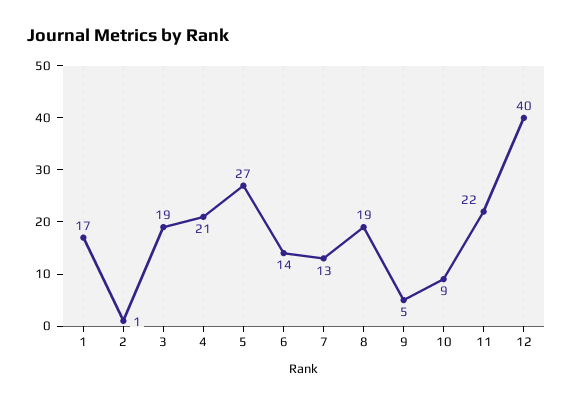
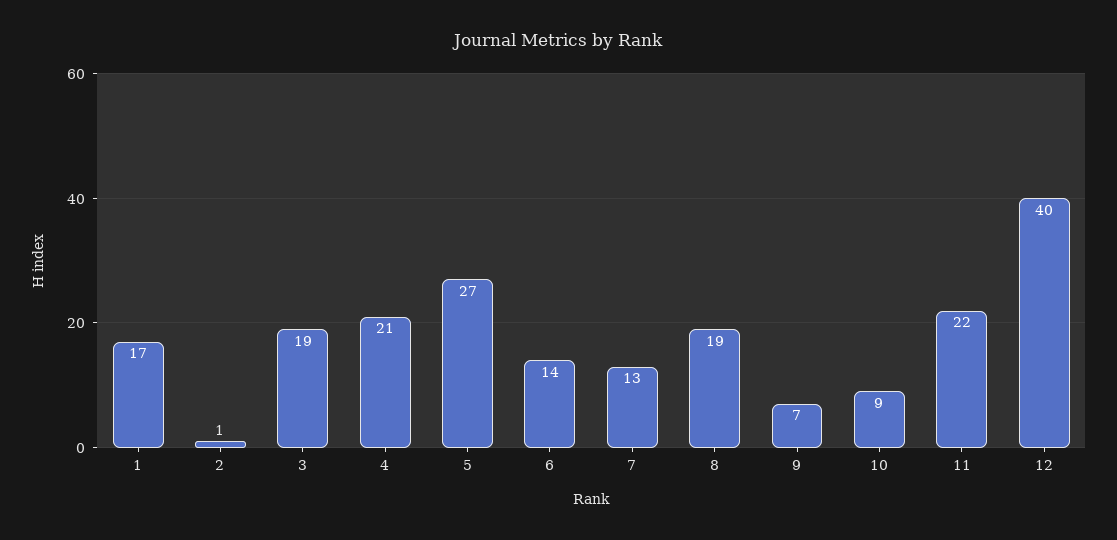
  {
    "1": 17,
    "2": 1,
    "3": 19,
    "4": 21,
    "5": 27,
    "6": 14,
    "7": 13,
    "8": 19,
-   "9": 5,
+   "9": 7,
    "10": 9,
    "11": 22,
    "12": 40
  }

